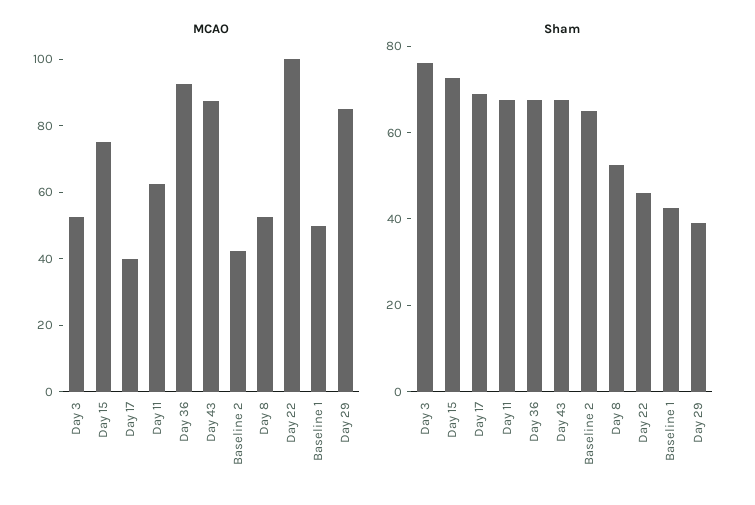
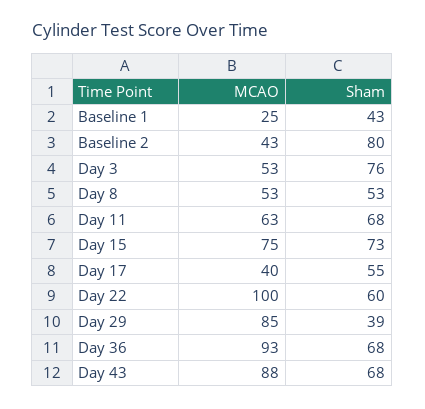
  {
    "MCAO": {
      "Day 3": 53,
      "Day 15": 75,
      "Day 17": 40,
      "Day 11": 63,
      "Day 36": 93,
      "Day 43": 88,
      "Baseline 2": 43,
      "Day 8": 53,
      "Day 22": 100,
-     "Baseline 1": 50,
+     "Baseline 1": 25,
      "Day 29": 85
    },
    "Sham": {
      "Day 3": 76,
      "Day 15": 73,
-     "Day 17": 70,
+     "Day 17": 55,
      "Day 11": 68,
      "Day 36": 68,
      "Day 43": 68,
-     "Baseline 2": 65,
+     "Baseline 2": 80,
      "Day 8": 53,
-     "Day 22": 45,
+     "Day 22": 60,
      "Baseline 1": 43,
      "Day 29": 39
    }
  }

